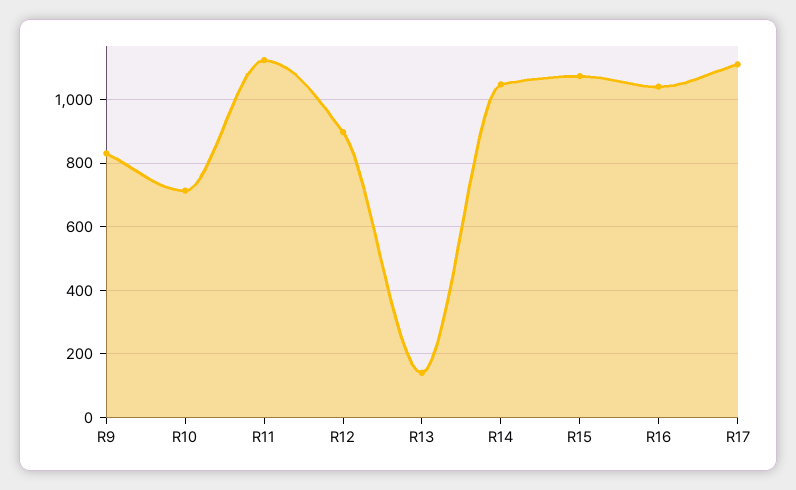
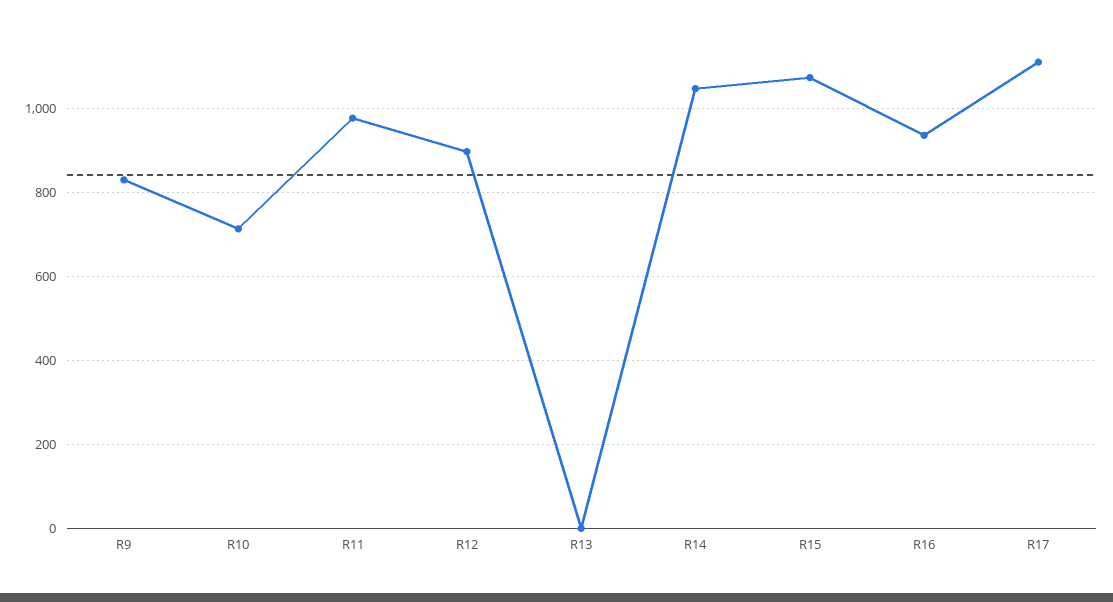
  {
    "R9": 840,
    "R10": 720,
-   "R11": 1120,
+   "R11": 980,
    "R12": 900,
-   "R13": 140,
+   "R13": 0,
    "R14": 1040,
    "R15": 1080,
-   "R16": 1040,
+   "R16": 940,
    "R17": 1120
  }

